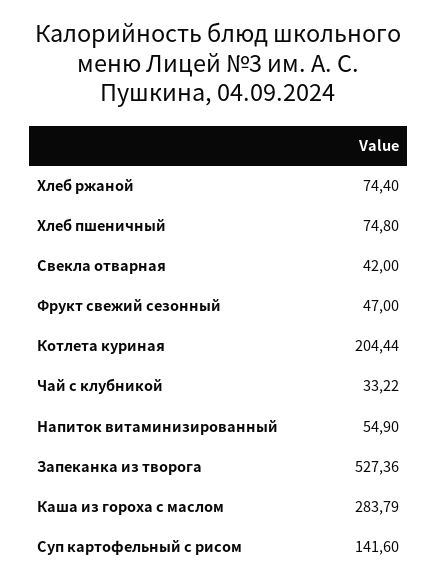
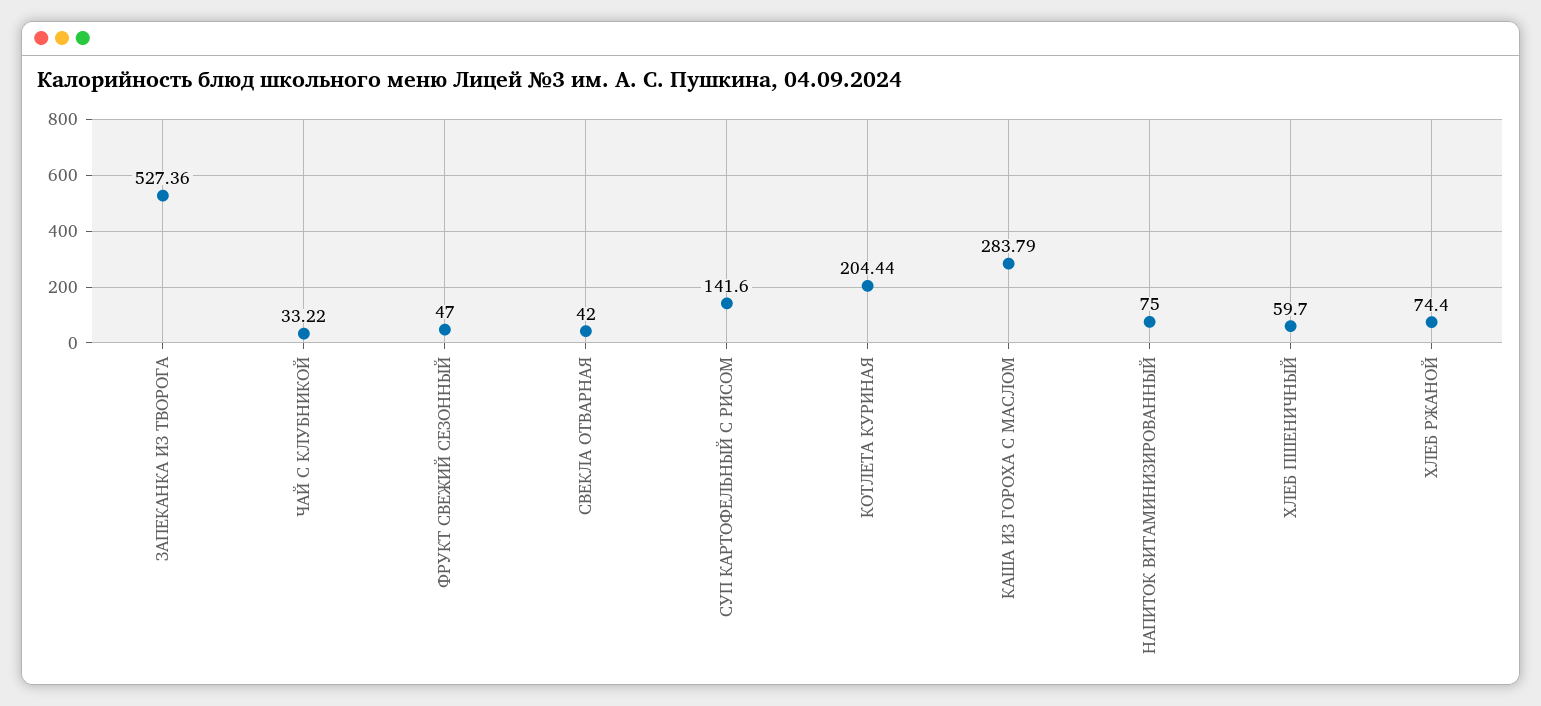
  {
    "Хлеб ржаной": 74.4,
-   "Хлеб пшеничный": 74.8,
+   "Хлеб пшеничный": 59.7,
    "Свекла отварная": 42,
    "Фрукт свежий сезонный": 47,
    "Котлета куриная": 204.44,
    "Чай с клубникой": 33.22,
-   "Напиток витаминизированный": 54.9,
+   "Напиток витаминизированный": 75,
    "Запеканка из творога": 527.36,
    "Каша из гороха с маслом": 283.79,
    "Суп картофельный с рисом": 141.6
  }

